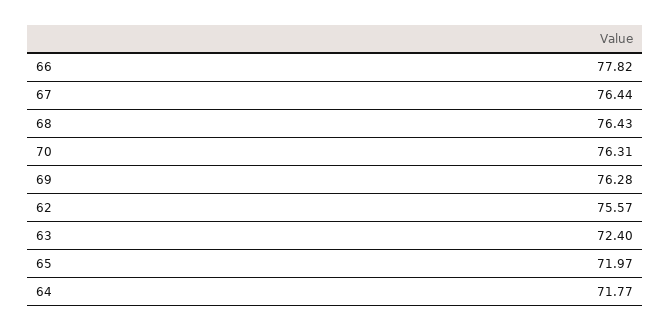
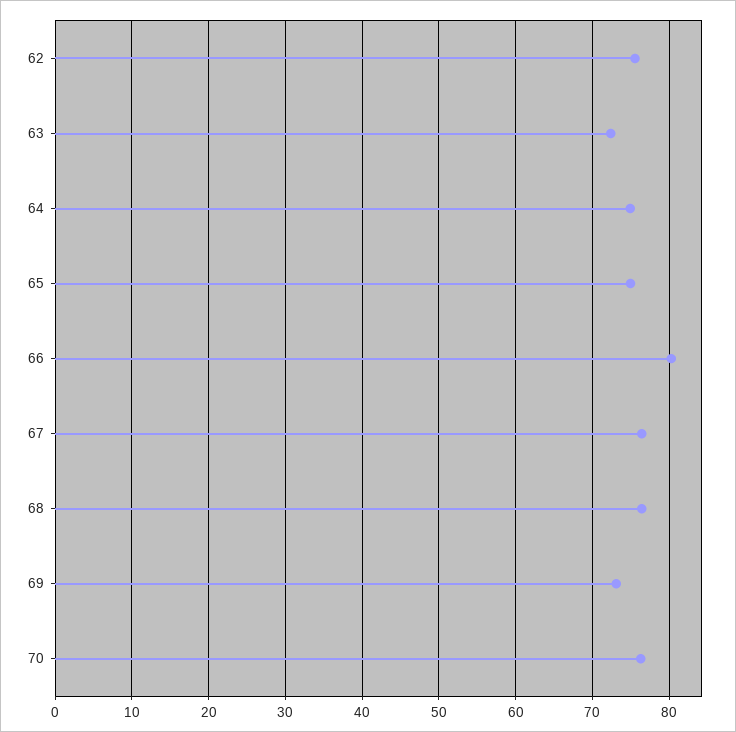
  {
-   "66": 77.82,
+   "66": 80,
    "67": 76.44,
    "68": 76.43,
    "70": 76.31,
-   "69": 76.28,
+   "69": 73,
    "62": 75.57,
    "63": 72.4,
-   "65": 71.97,
+   "65": 75,
-   "64": 71.77
+   "64": 75
  }

